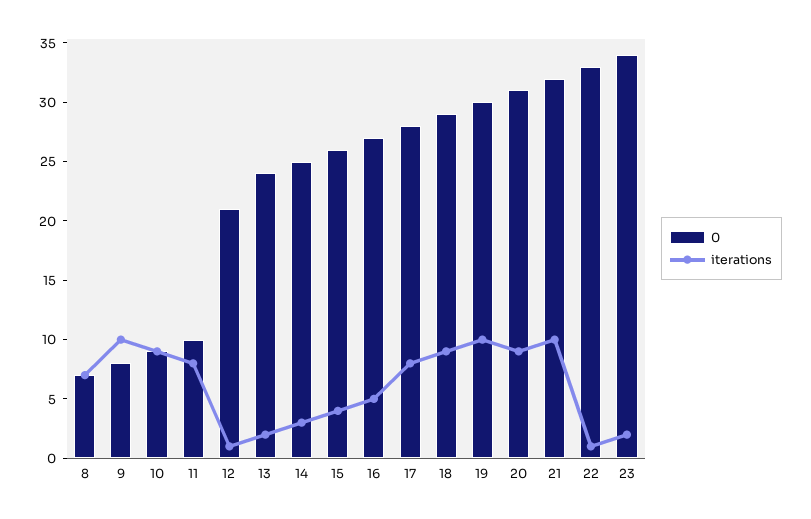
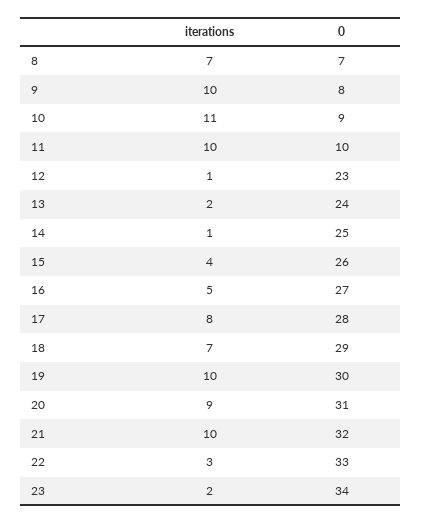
  {
    "0": {
      "8": 7,
      "9": 8,
      "10": 9,
      "11": 10,
-     "12": 21,
+     "12": 23,
      "13": 24,
      "14": 25,
      "15": 26,
      "16": 27,
      "17": 28,
      "18": 29,
      "19": 30,
      "20": 31,
      "21": 32,
      "22": 33,
      "23": 34
    },
    "iterations": {
      "8": 7,
      "9": 10,
-     "10": 9,
+     "10": 11,
-     "11": 8,
+     "11": 10,
      "12": 1,
      "13": 2,
-     "14": 3,
+     "14": 1,
      "15": 4,
      "16": 5,
      "17": 8,
-     "18": 9,
+     "18": 7,
      "19": 10,
      "20": 9,
      "21": 10,
-     "22": 1,
+     "22": 3,
      "23": 2
    }
  }

